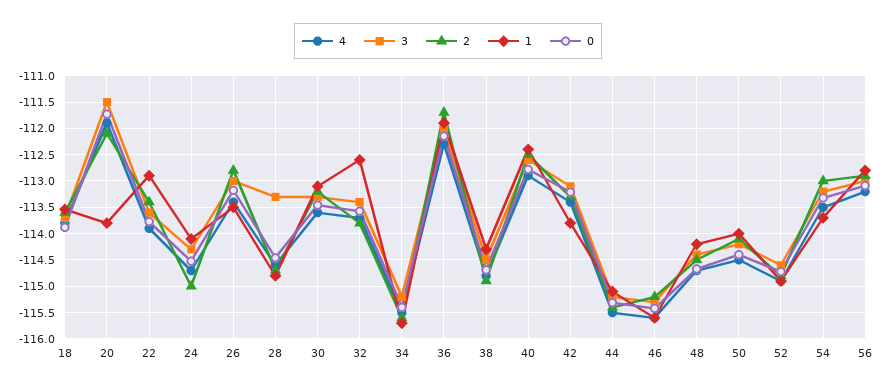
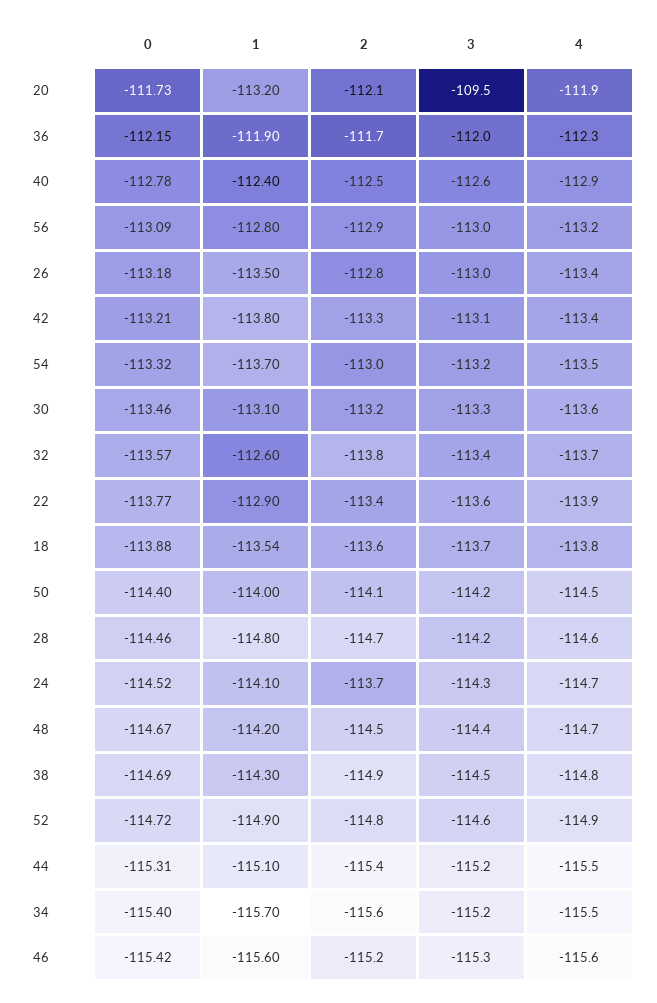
  {
    "4": {
      "18": -113.8,
      "20": -111.9,
      "22": -113.9,
      "24": -114.7,
      "26": -113.4,
      "28": -114.6,
      "30": -113.6,
      "32": -113.7,
      "34": -115.5,
      "36": -112.3,
      "38": -114.8,
      "40": -112.9,
      "42": -113.4,
      "44": -115.5,
      "46": -115.6,
      "48": -114.7,
      "50": -114.5,
      "52": -114.9,
      "54": -113.5,
      "56": -113.2
    },
    "3": {
      "18": -113.7,
-     "20": -111.5,
+     "20": -109.5,
      "22": -113.6,
      "24": -114.3,
      "26": -113,
-     "28": -113.25,
+     "28": -114.2,
      "30": -113.3,
      "32": -113.4,
      "34": -115.2,
      "36": -112,
      "38": -114.5,
      "40": -112.6,
      "42": -113.1,
      "44": -115.2,
      "46": -115.3,
      "48": -114.4,
      "50": -114.2,
      "52": -114.6,
      "54": -113.2,
      "56": -113
    },
    "2": {
      "18": -113.6,
      "20": -112.1,
      "22": -113.4,
-     "24": -115,
+     "24": -113.7,
      "26": -112.8,
      "28": -114.7,
      "30": -113.2,
      "32": -113.8,
      "34": -115.6,
      "36": -111.7,
      "38": -114.9,
      "40": -112.5,
      "42": -113.3,
      "44": -115.4,
      "46": -115.2,
      "48": -114.5,
      "50": -114.1,
      "52": -114.8,
      "54": -113,
      "56": -112.9
    },
    "1": {
      "18": -113.54,
-     "20": -113.75,
+     "20": -113.2,
      "22": -112.9,
      "24": -114.1,
      "26": -113.5,
      "28": -114.8,
      "30": -113.1,
      "32": -112.6,
      "34": -115.7,
      "36": -111.9,
      "38": -114.3,
      "40": -112.4,
      "42": -113.8,
      "44": -115.1,
      "46": -115.6,
      "48": -114.2,
      "50": -114,
      "52": -114.9,
      "54": -113.7,
      "56": -112.8
    },
    "0": {
      "18": -113.88,
      "20": -111.73,
      "22": -113.77,
      "24": -114.52,
      "26": -113.18,
      "28": -114.46,
      "30": -113.46,
      "32": -113.57,
      "34": -115.4,
      "36": -112.15,
      "38": -114.69,
      "40": -112.78,
      "42": -113.21,
      "44": -115.31,
      "46": -115.42,
      "48": -114.67,
      "50": -114.4,
      "52": -114.72,
      "54": -113.32,
      "56": -113.09
    }
  }

